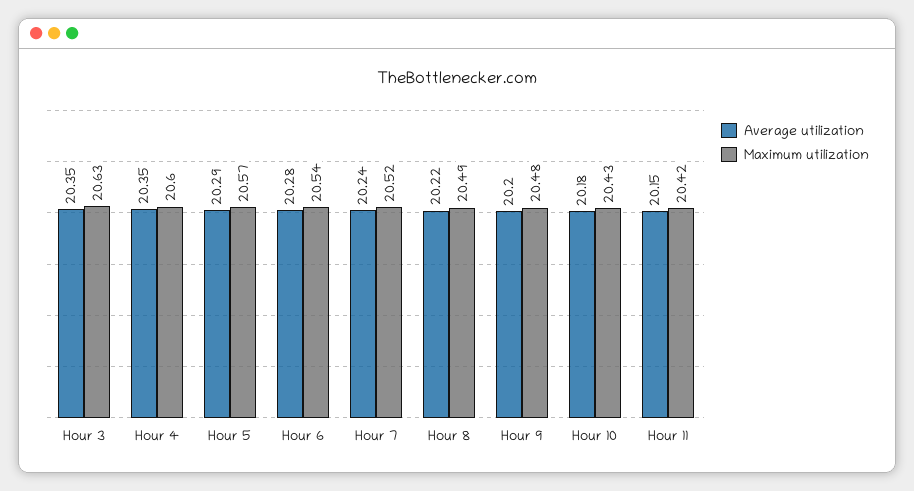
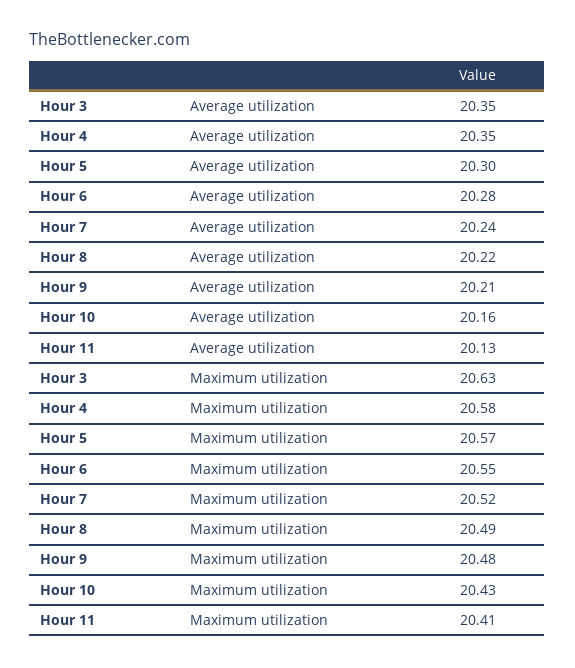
  {
    "Average utilization": {
      "Hour 3": 20.35,
      "Hour 4": 20.35,
-     "Hour 5": 20.29,
+     "Hour 5": 20.3,
      "Hour 6": 20.28,
      "Hour 7": 20.24,
      "Hour 8": 20.22,
-     "Hour 9": 20.2,
+     "Hour 9": 20.21,
-     "Hour 10": 20.18,
+     "Hour 10": 20.16,
-     "Hour 11": 20.15
+     "Hour 11": 20.13
    },
    "Maximum utilization": {
      "Hour 3": 20.63,
-     "Hour 4": 20.6,
+     "Hour 4": 20.58,
      "Hour 5": 20.57,
-     "Hour 6": 20.54,
+     "Hour 6": 20.55,
      "Hour 7": 20.52,
      "Hour 8": 20.49,
      "Hour 9": 20.48,
      "Hour 10": 20.43,
-     "Hour 11": 20.42
+     "Hour 11": 20.41
    }
  }

